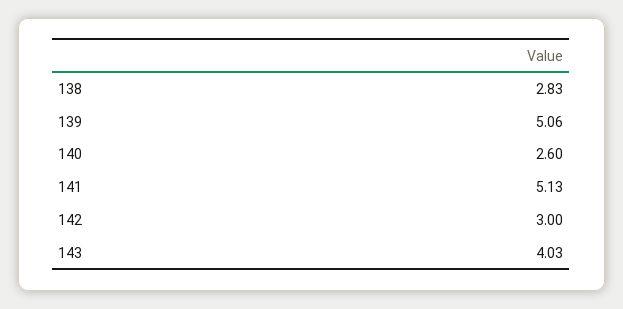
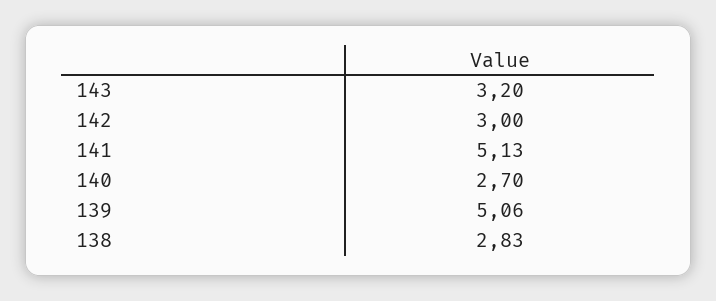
  {
    "138": 2.83,
    "139": 5.06,
-   "140": 2.6,
+   "140": 2.7,
    "141": 5.13,
    "142": 3,
-   "143": 4.03
+   "143": 3.2
  }

